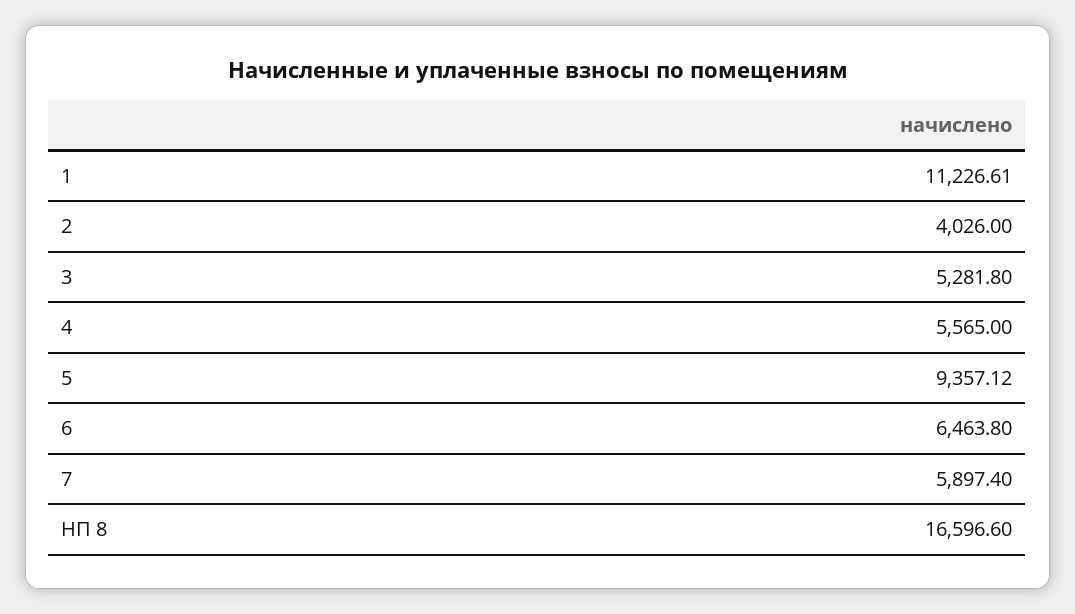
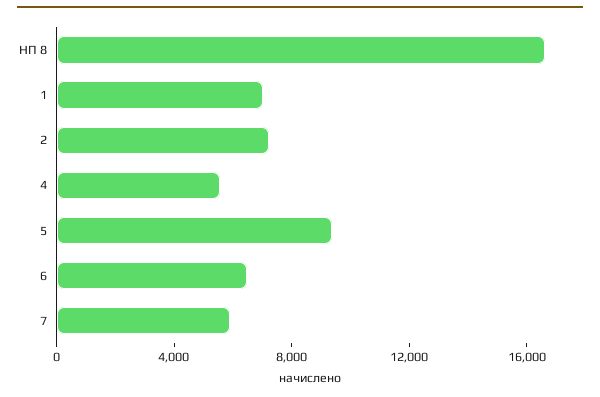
  {
-   "1": 11226.61,
+   "1": 7000,
-   "2": 4026,
+   "2": 7000,
-   "3": 5281.8,
    "4": 5565,
    "5": 9357.12,
    "6": 6463.8,
    "7": 5897.4,
    "НП 8": 16596.6
  }

